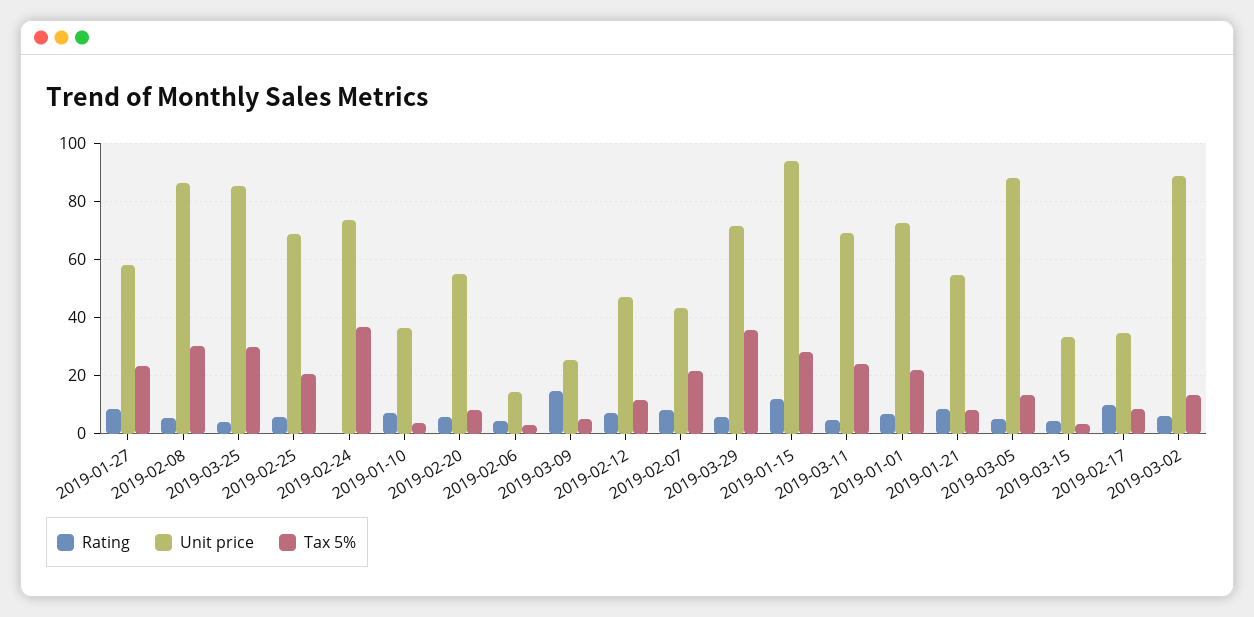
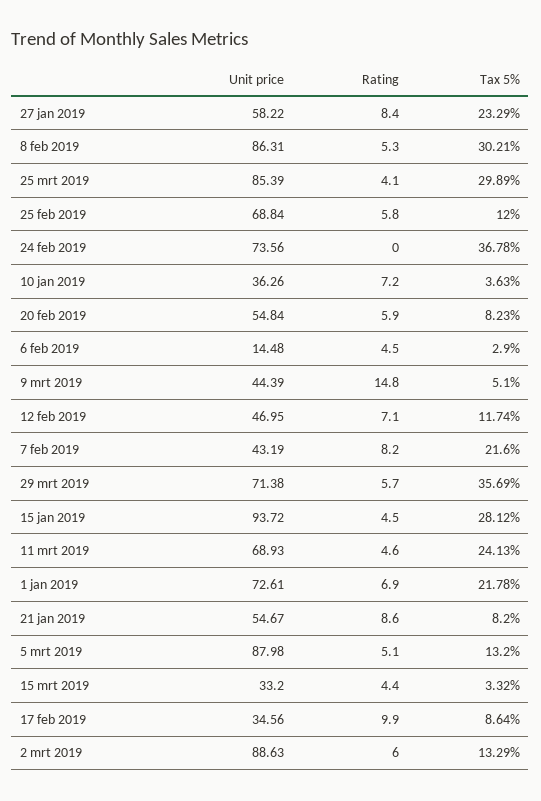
  {
    "Rating": {
      "2019-01-27": 8.4,
      "2019-02-08": 5.3,
      "2019-03-25": 4.1,
      "2019-02-25": 5.8,
      "2019-02-24": 0,
      "2019-01-10": 7.2,
      "2019-02-20": 5.9,
      "2019-02-06": 4.5,
      "2019-03-09": 14.8,
      "2019-02-12": 7.1,
      "2019-02-07": 8.2,
      "2019-03-29": 5.7,
-     "2019-01-15": 12.5,
+     "2019-01-15": 4.5,
      "2019-03-11": 4.6,
      "2019-01-01": 6.9,
      "2019-01-21": 8.6,
      "2019-03-05": 5.1,
      "2019-03-15": 4.4,
      "2019-02-17": 9.9,
      "2019-03-02": 6
    },
    "Unit price": {
      "2019-01-27": 58.22,
      "2019-02-08": 86.31,
      "2019-03-25": 85.39,
      "2019-02-25": 68.84,
      "2019-02-24": 73.56,
      "2019-01-10": 36.26,
      "2019-02-20": 54.84,
      "2019-02-06": 14.48,
-     "2019-03-09": 25,
+     "2019-03-09": 44.39,
      "2019-02-12": 46.95,
      "2019-02-07": 43.19,
      "2019-03-29": 71.38,
      "2019-01-15": 93.72,
      "2019-03-11": 68.93,
      "2019-01-01": 72.61,
      "2019-01-21": 54.67,
      "2019-03-05": 87.98,
      "2019-03-15": 33.2,
      "2019-02-17": 34.56,
      "2019-03-02": 88.63
    },
    "Tax 5%": {
      "2019-01-27": 23.29,
      "2019-02-08": 30.21,
      "2019-03-25": 29.89,
-     "2019-02-25": 20,
+     "2019-02-25": 12,
      "2019-02-24": 36.78,
      "2019-01-10": 3.63,
      "2019-02-20": 8.23,
      "2019-02-06": 2.9,
      "2019-03-09": 5.1,
      "2019-02-12": 11.74,
      "2019-02-07": 21.6,
      "2019-03-29": 35.69,
      "2019-01-15": 28.12,
      "2019-03-11": 24.13,
      "2019-01-01": 21.78,
      "2019-01-21": 8.2,
      "2019-03-05": 13.2,
      "2019-03-15": 3.32,
      "2019-02-17": 8.64,
      "2019-03-02": 13.29
    }
  }

